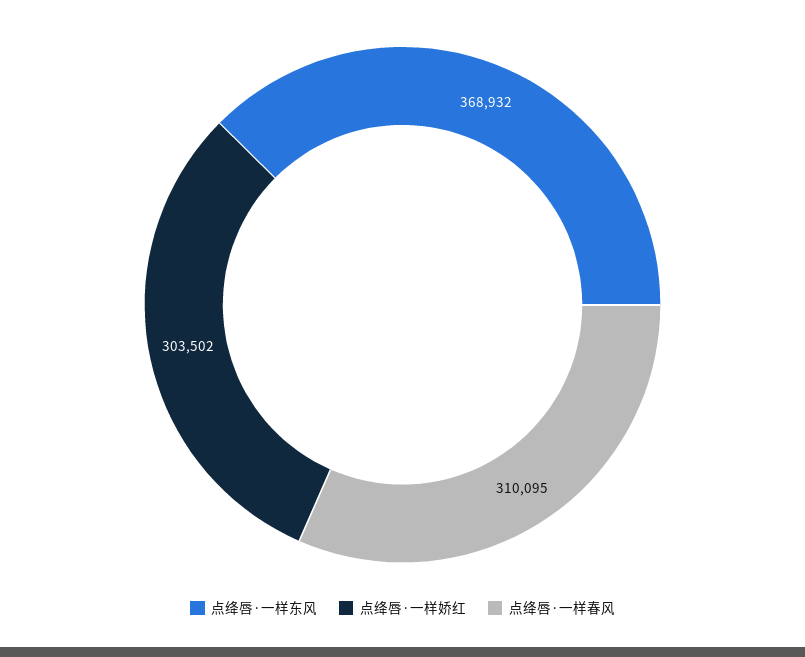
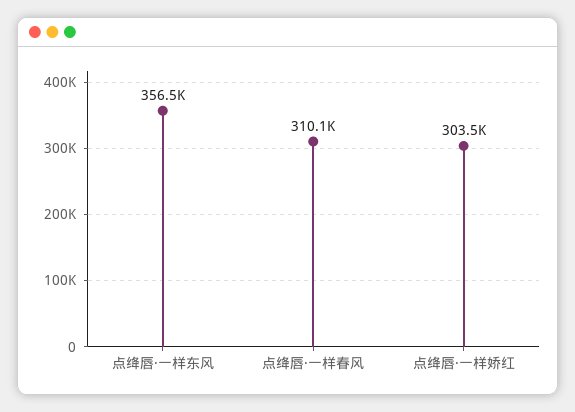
  {
-   "点绛唇·一样东风": 368932,
+   "点绛唇·一样东风": 356500,
    "点绛唇·一样娇红": 303502,
    "点绛唇·一样春风": 310095
  }

